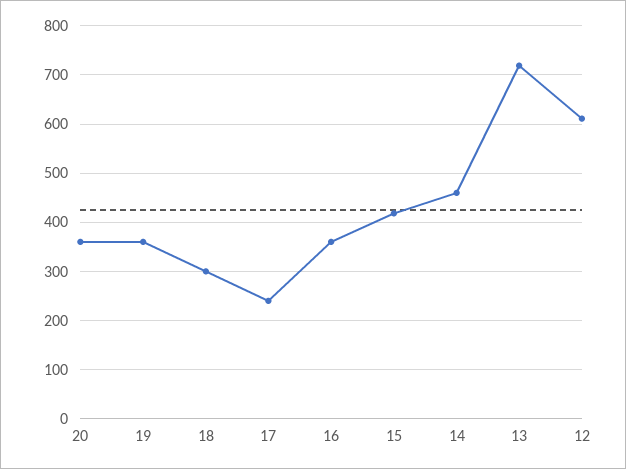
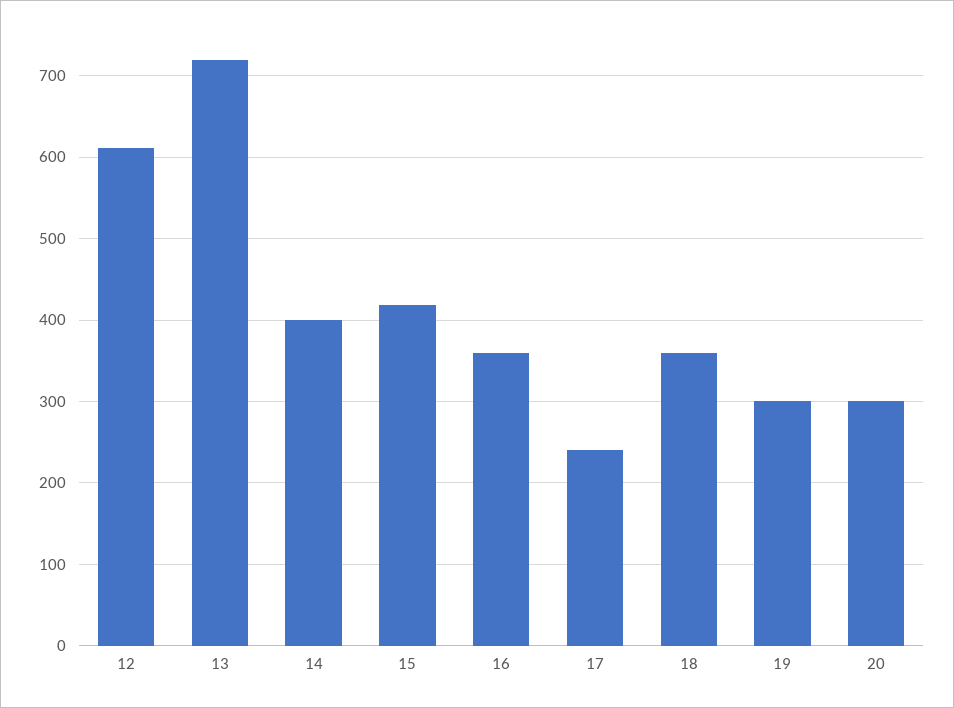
  {
-   "20": 360,
+   "20": 300,
-   "19": 360,
+   "19": 300,
-   "18": 300,
+   "18": 360,
    "17": 240,
    "16": 360,
    "15": 420,
-   "14": 460,
+   "14": 400,
    "13": 720,
    "12": 610
  }

